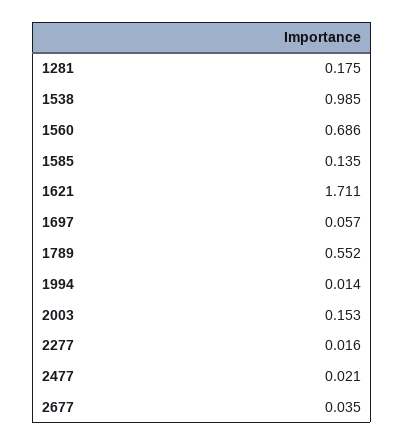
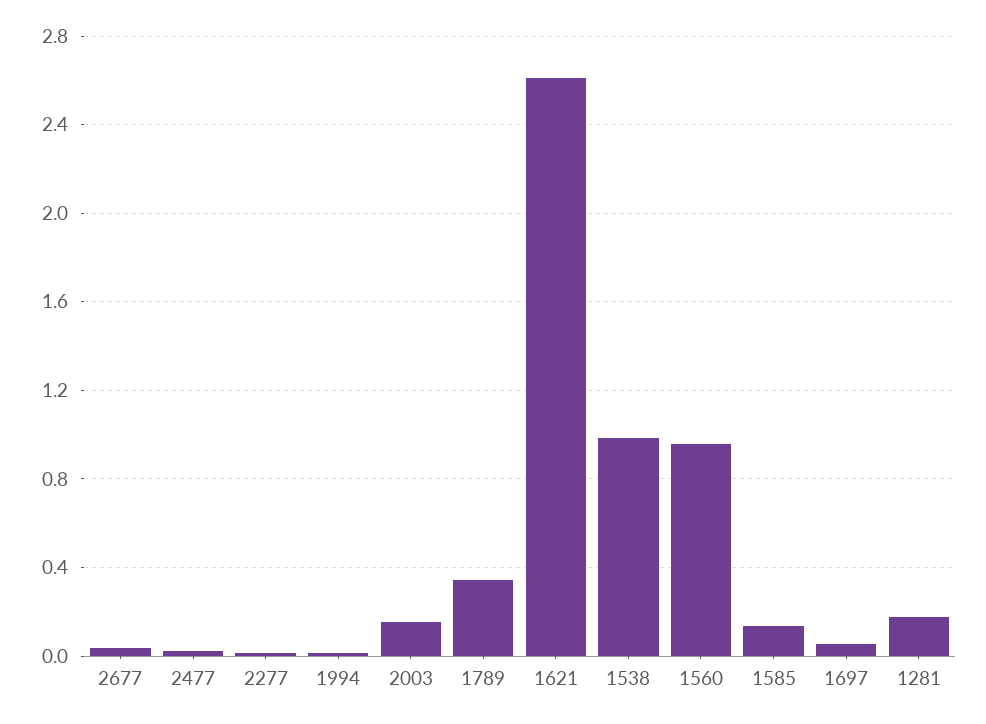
  {
    "1281": 0.175,
    "1538": 0.985,
-   "1560": 0.686,
+   "1560": 0.95,
    "1585": 0.135,
-   "1621": 1.711,
+   "1621": 2.6,
    "1697": 0.057,
-   "1789": 0.552,
+   "1789": 0.35,
    "1994": 0.014,
    "2003": 0.153,
    "2277": 0.016,
    "2477": 0.021,
    "2677": 0.035
  }

